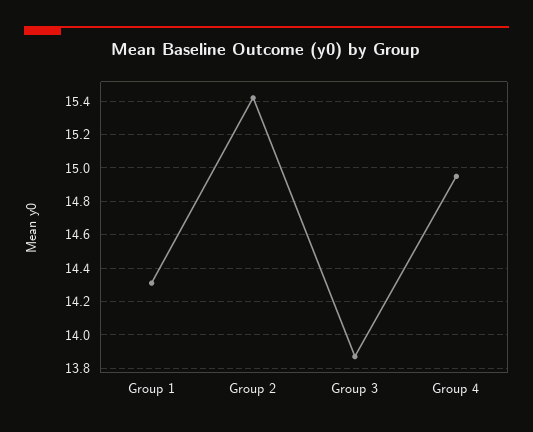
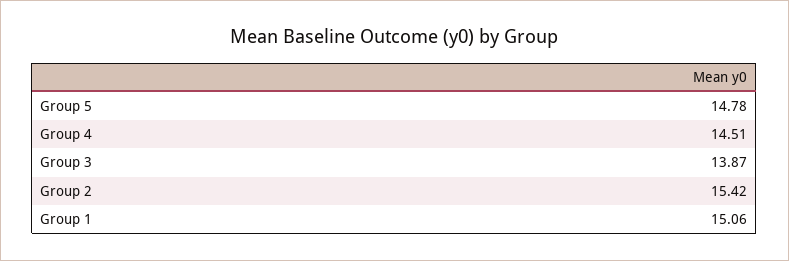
  {
-   "Group 1": 14.3,
+   "Group 1": 15.06,
    "Group 2": 15.42,
    "Group 3": 13.87,
-   "Group 4": 14.95
+   "Group 4": 14.51,
+   "Group 5": 14.78
  }

